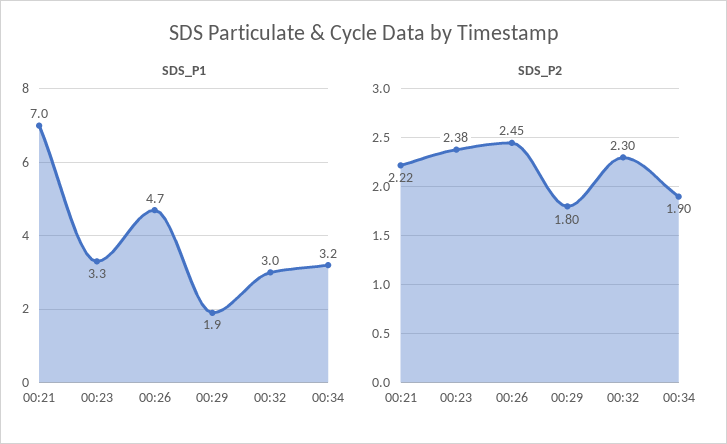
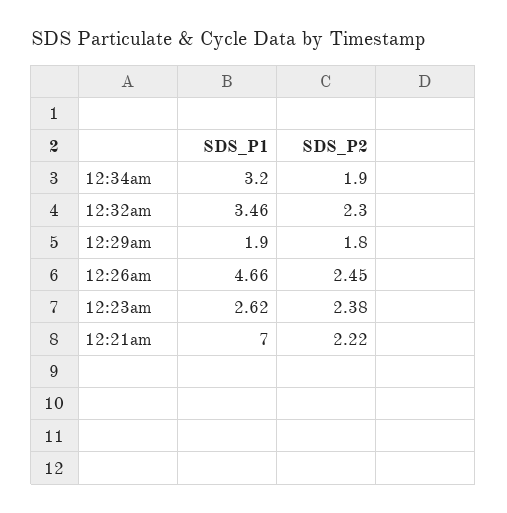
  {
    "SDS_P1": {
      "00:21": 7,
-     "00:23": 3.3,
+     "00:23": 2.62,
      "00:26": 4.66,
      "00:29": 1.9,
-     "00:32": 3,
+     "00:32": 3.46,
      "00:34": 3.2
    },
    "SDS_P2": {
      "00:21": 2.22,
      "00:23": 2.38,
      "00:26": 2.45,
      "00:29": 1.8,
      "00:32": 2.3,
      "00:34": 1.9
    }
  }

